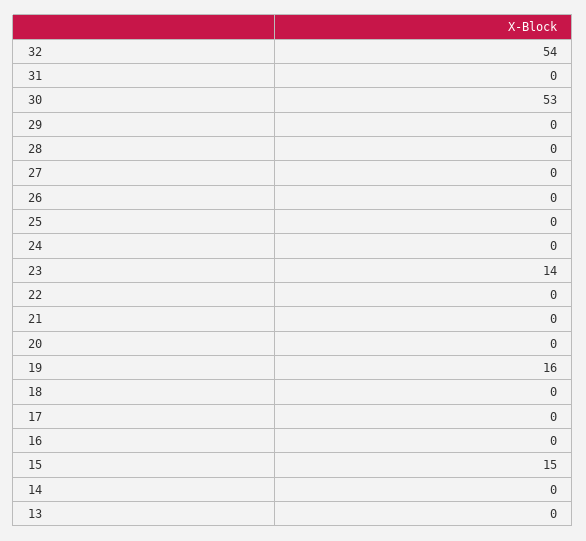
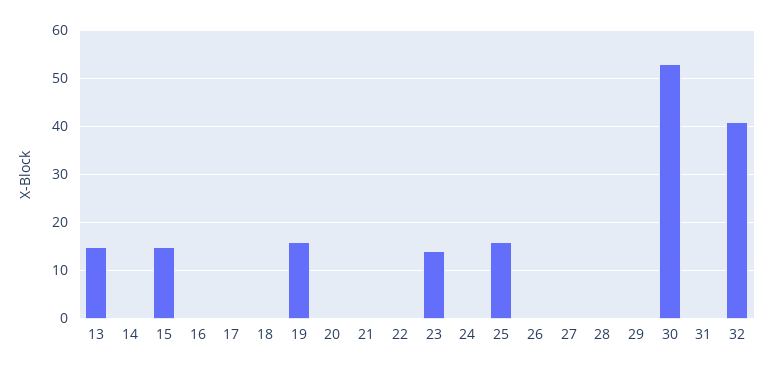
  {
-   "32": 54,
+   "32": 40,
    "31": 0,
    "30": 53,
    "29": 0,
    "28": 0,
    "27": 0,
    "26": 0,
-   "25": 0,
+   "25": 15,
    "24": 0,
    "23": 14,
    "22": 0,
    "21": 0,
    "20": 0,
    "19": 16,
    "18": 0,
    "17": 0,
    "16": 0,
    "15": 15,
    "14": 0,
-   "13": 0
+   "13": 15
  }

